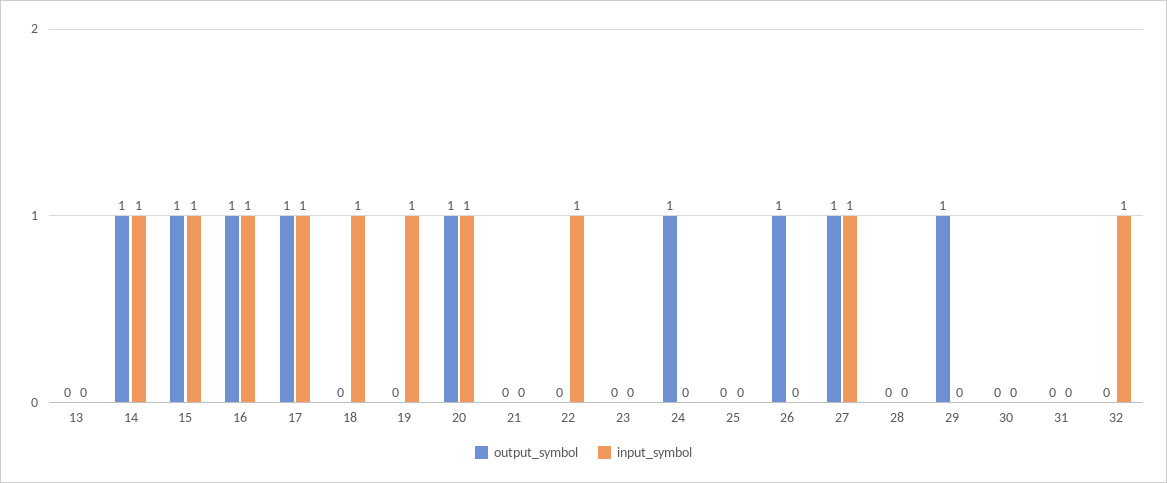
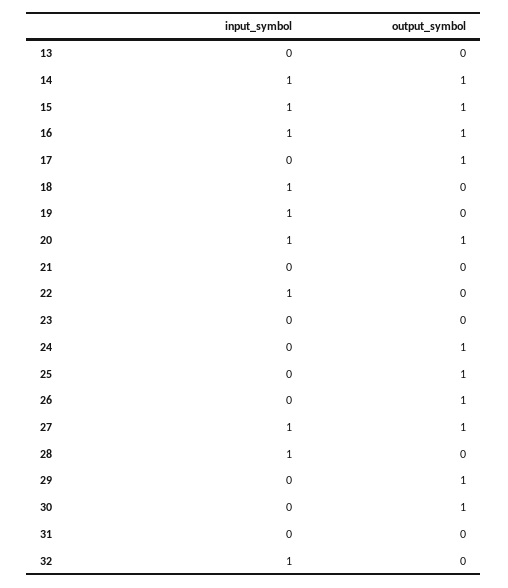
  {
    "output_symbol": {
      "13": 0,
      "14": 1,
      "15": 1,
      "16": 1,
      "17": 1,
      "18": 0,
      "19": 0,
      "20": 1,
      "21": 0,
      "22": 0,
      "23": 0,
      "24": 1,
-     "25": 0,
+     "25": 1,
      "26": 1,
      "27": 1,
      "28": 0,
      "29": 1,
-     "30": 0,
+     "30": 1,
      "31": 0,
      "32": 0
    },
    "input_symbol": {
      "13": 0,
      "14": 1,
      "15": 1,
      "16": 1,
-     "17": 1,
+     "17": 0,
      "18": 1,
      "19": 1,
      "20": 1,
      "21": 0,
      "22": 1,
      "23": 0,
      "24": 0,
      "25": 0,
      "26": 0,
      "27": 1,
-     "28": 0,
+     "28": 1,
      "29": 0,
      "30": 0,
      "31": 0,
      "32": 1
    }
  }

